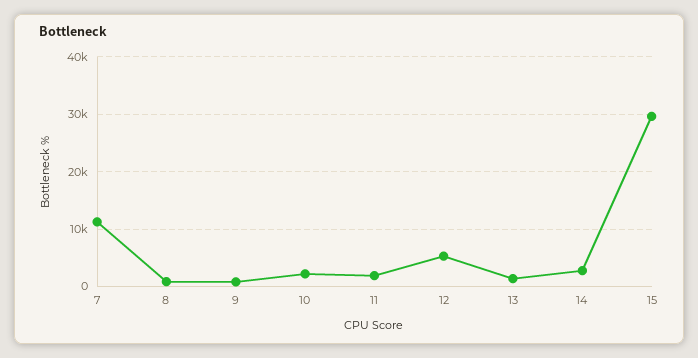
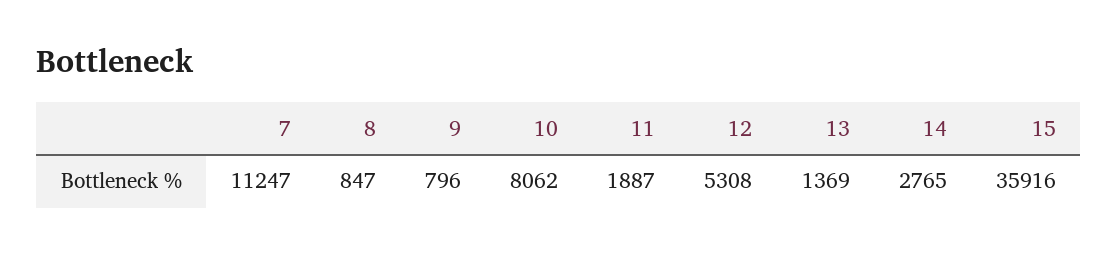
  {
    "7": 11247,
    "8": 847,
    "9": 796,
-   "10": 2000,
+   "10": 8062,
    "11": 1887,
    "12": 5308,
    "13": 1369,
    "14": 2765,
-   "15": 30000
+   "15": 35916
  }

